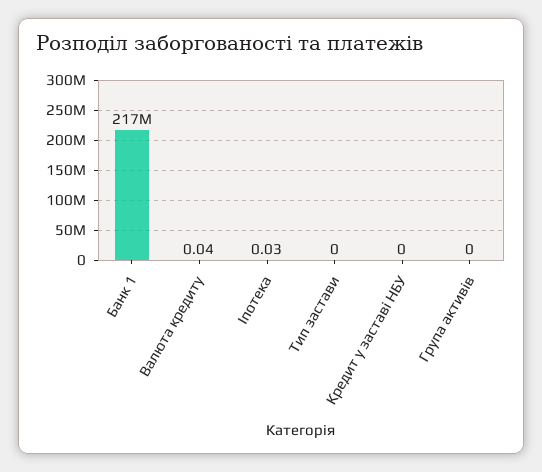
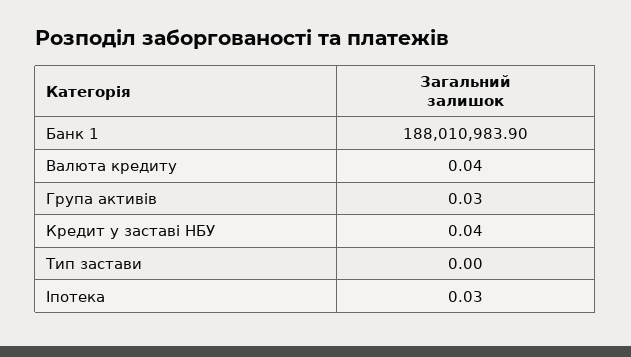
  {
-   "Банк 1": 217000000,
+   "Банк 1": 188010983.9,
    "Валюта кредиту": 0.04,
    "Іпотека": 0.03,
    "Тип застави": 0,
-   "Кредит у заставі НБУ": 0,
+   "Кредит у заставі НБУ": 0.04,
-   "Група активів": 0
+   "Група активів": 0.03
  }

